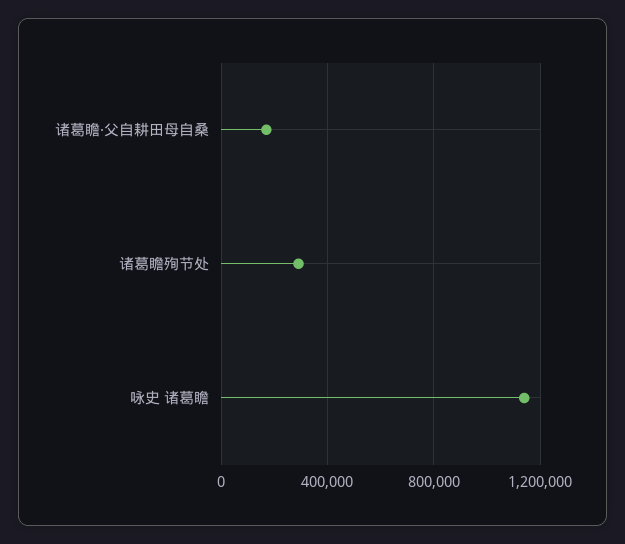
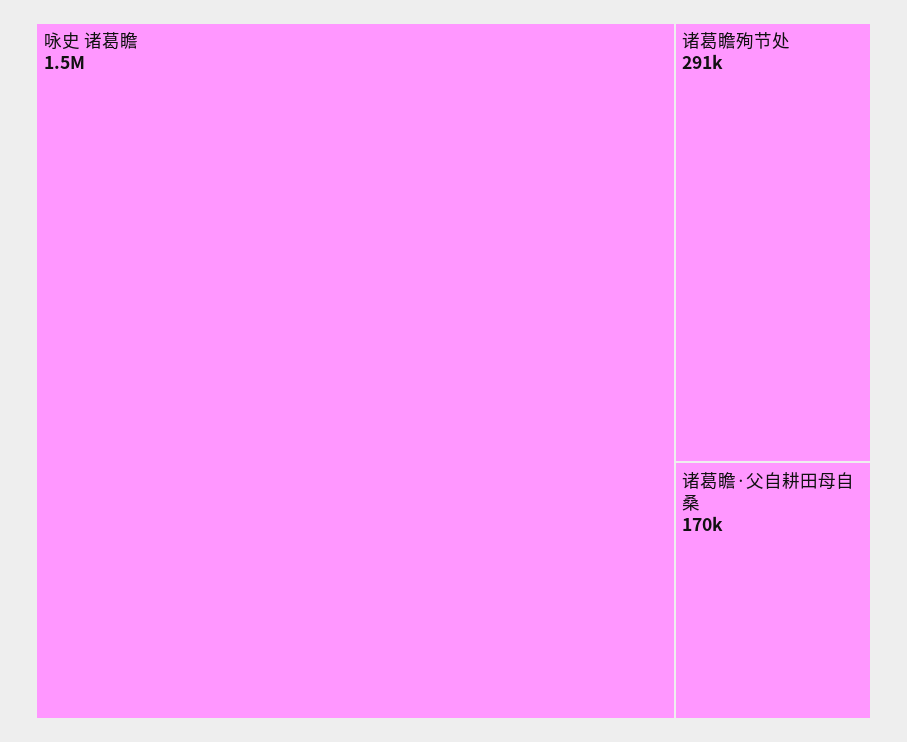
  {
    "诸葛瞻·父自耕田母自桑": 170000,
    "诸葛瞻殉节处": 291000,
-   "咏史 诸葛瞻": 1150000
+   "咏史 诸葛瞻": 1500000
  }

